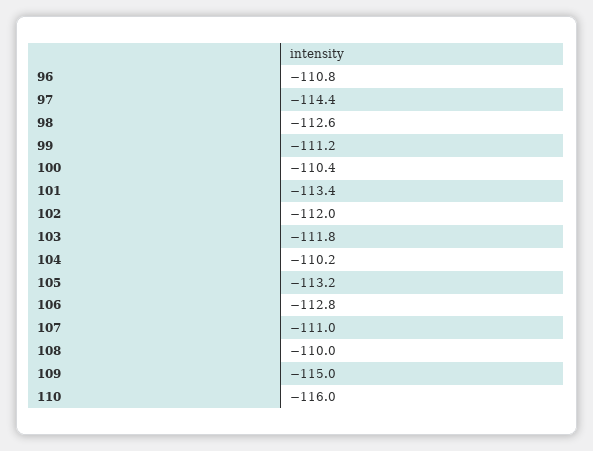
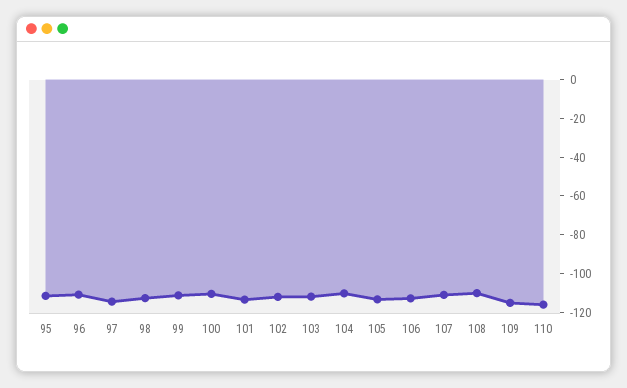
  {
    "96": -110.8,
    "97": -114.4,
    "98": -112.6,
    "99": -111.2,
    "100": -110.4,
    "101": -113.4,
    "102": -112,
    "103": -111.8,
    "104": -110.2,
    "105": -113.2,
    "106": -112.8,
    "107": -111,
    "108": -110,
    "109": -115,
-   "110": -116
+   "110": -116,
+   "95": -110
  }

